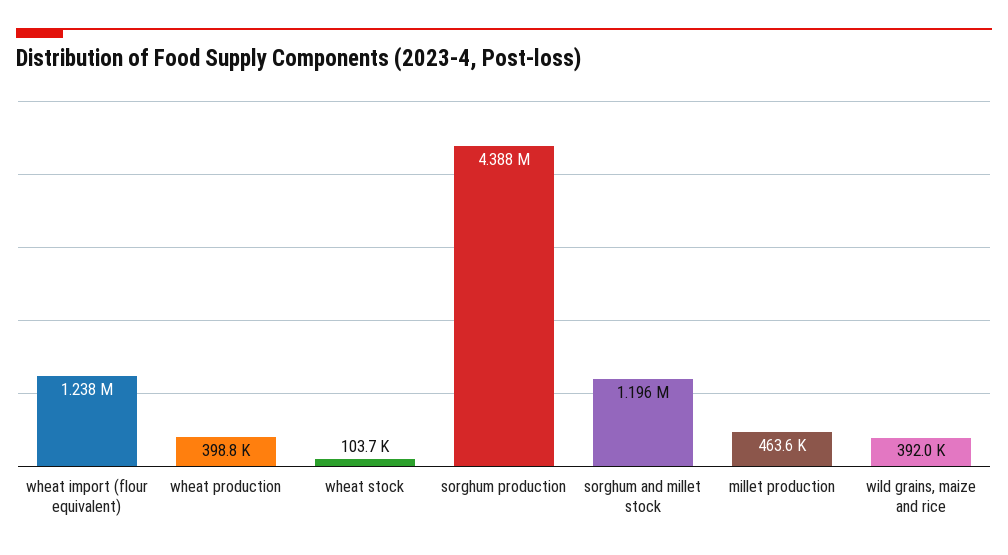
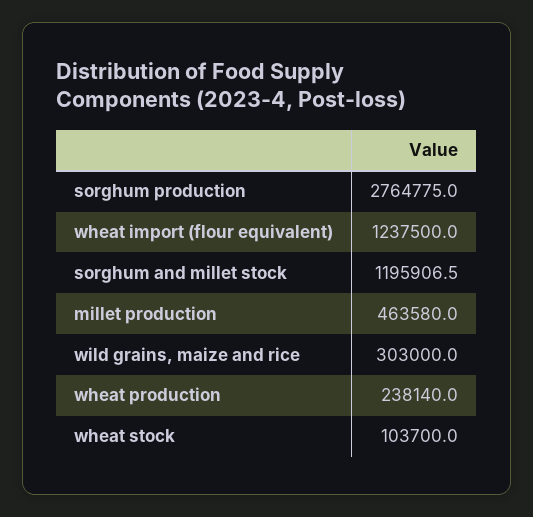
  {
    "wheat import (flour equivalent)": 1237500,
-   "wheat production": 398800,
+   "wheat production": 238140,
    "wheat stock": 103700,
-   "sorghum production": 4388000,
+   "sorghum production": 2764775,
    "sorghum and millet stock": 1195906.5,
    "millet production": 463580,
-   "wild grains, maize and rice": 392000
+   "wild grains, maize and rice": 303000
  }

